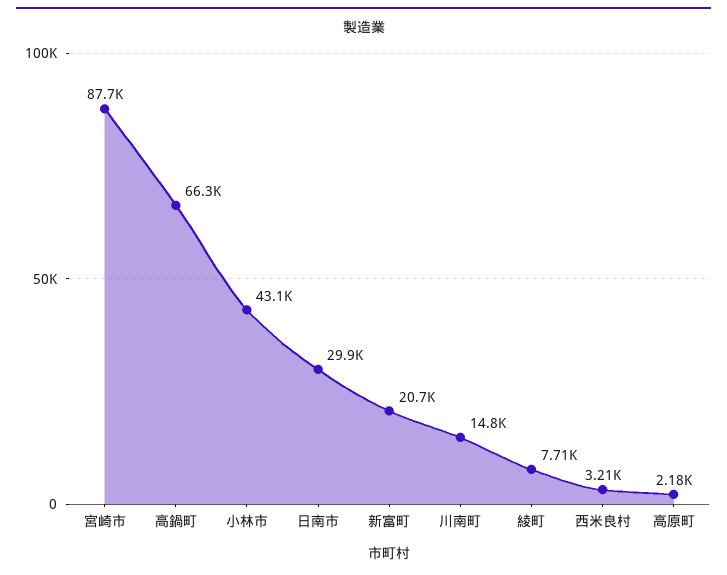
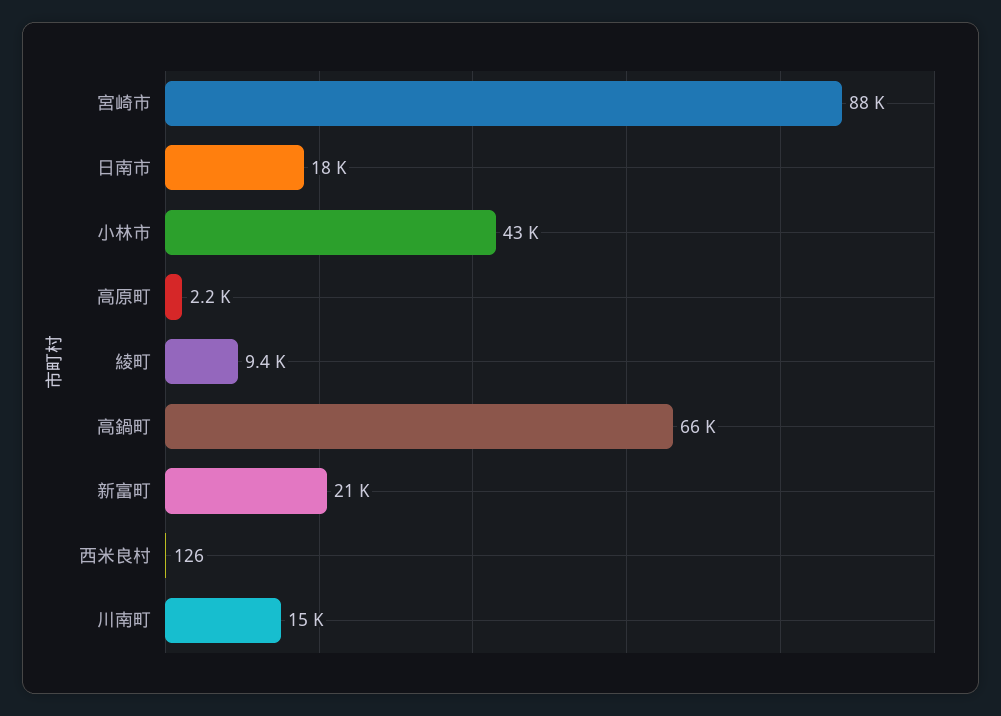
  {
    "宮崎市": 87700,
    "高鍋町": 66300,
    "小林市": 43100,
-   "日南市": 29900,
+   "日南市": 18000,
    "新富町": 20700,
    "川南町": 14800,
-   "綾町": 7710,
+   "綾町": 9400,
-   "西米良村": 3210,
+   "西米良村": 126,
    "高原町": 2180
  }

